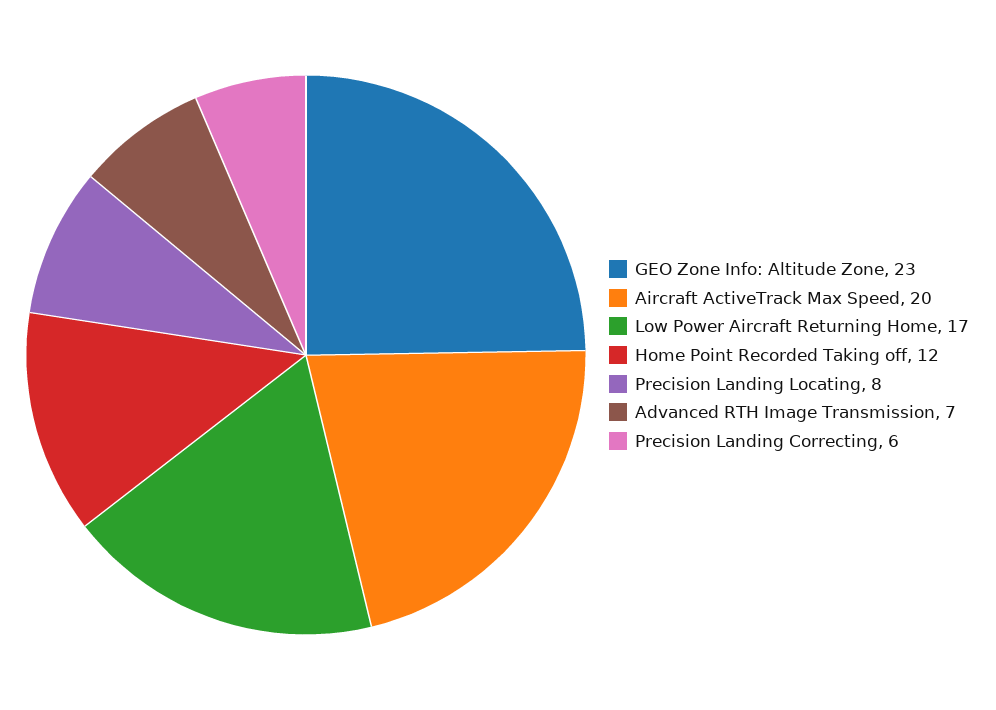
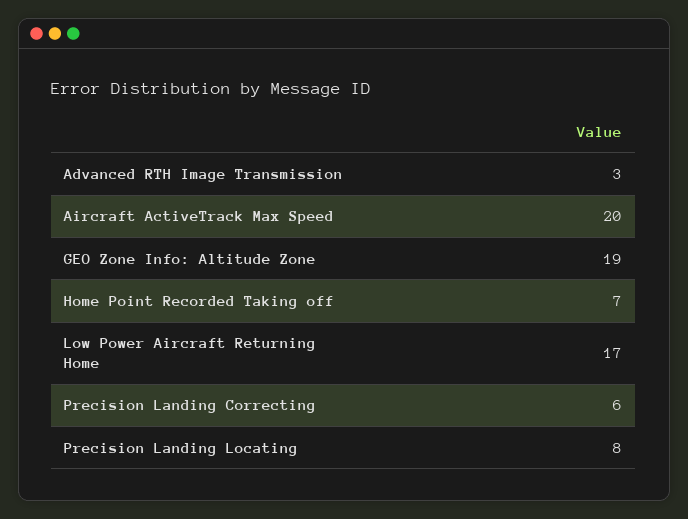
  {
-   "GEO Zone Info: Altitude Zone": 23,
+   "GEO Zone Info: Altitude Zone": 19,
    "Aircraft ActiveTrack Max Speed": 20,
    "Low Power Aircraft Returning Home": 17,
-   "Home Point Recorded Taking off": 12,
+   "Home Point Recorded Taking off": 7,
    "Precision Landing Locating": 8,
-   "Advanced RTH Image Transmission": 7,
+   "Advanced RTH Image Transmission": 3,
    "Precision Landing Correcting": 6
  }

